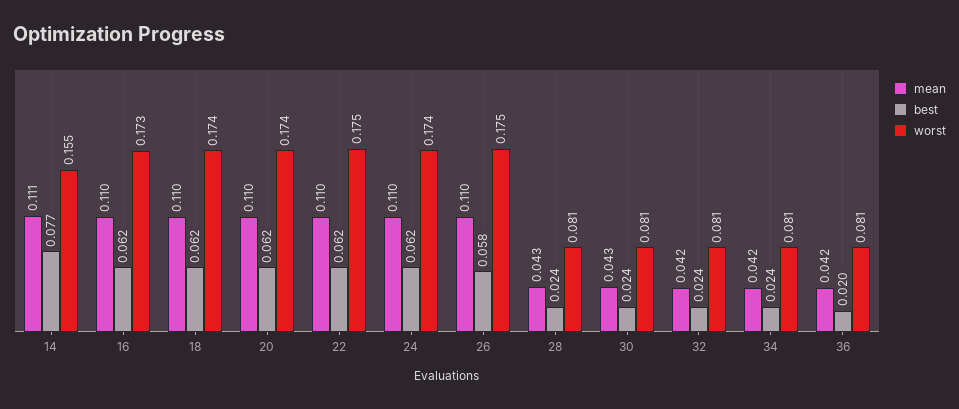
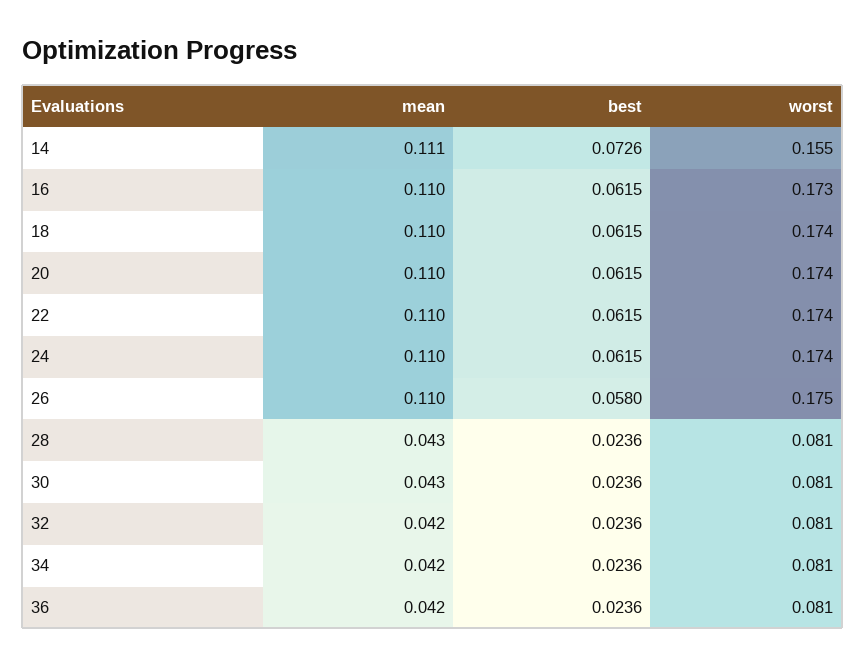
  {
    "mean": {
      "14": 0.111,
      "16": 0.11,
      "18": 0.11,
      "20": 0.11,
      "22": 0.11,
      "24": 0.11,
      "26": 0.11,
      "28": 0.043,
      "30": 0.043,
      "32": 0.042,
      "34": 0.042,
      "36": 0.042
    },
    "best": {
-     "14": 0.077,
+     "14": 0.0726,
      "16": 0.0615,
      "18": 0.0615,
      "20": 0.0615,
      "22": 0.0615,
      "24": 0.0615,
      "26": 0.058,
      "28": 0.0236,
      "30": 0.0236,
      "32": 0.0236,
      "34": 0.0236,
-     "36": 0.02
+     "36": 0.0236
    },
    "worst": {
      "14": 0.155,
      "16": 0.173,
      "18": 0.174,
      "20": 0.174,
-     "22": 0.175,
+     "22": 0.174,
      "24": 0.174,
      "26": 0.175,
      "28": 0.081,
      "30": 0.081,
      "32": 0.081,
      "34": 0.081,
      "36": 0.081
    }
  }

